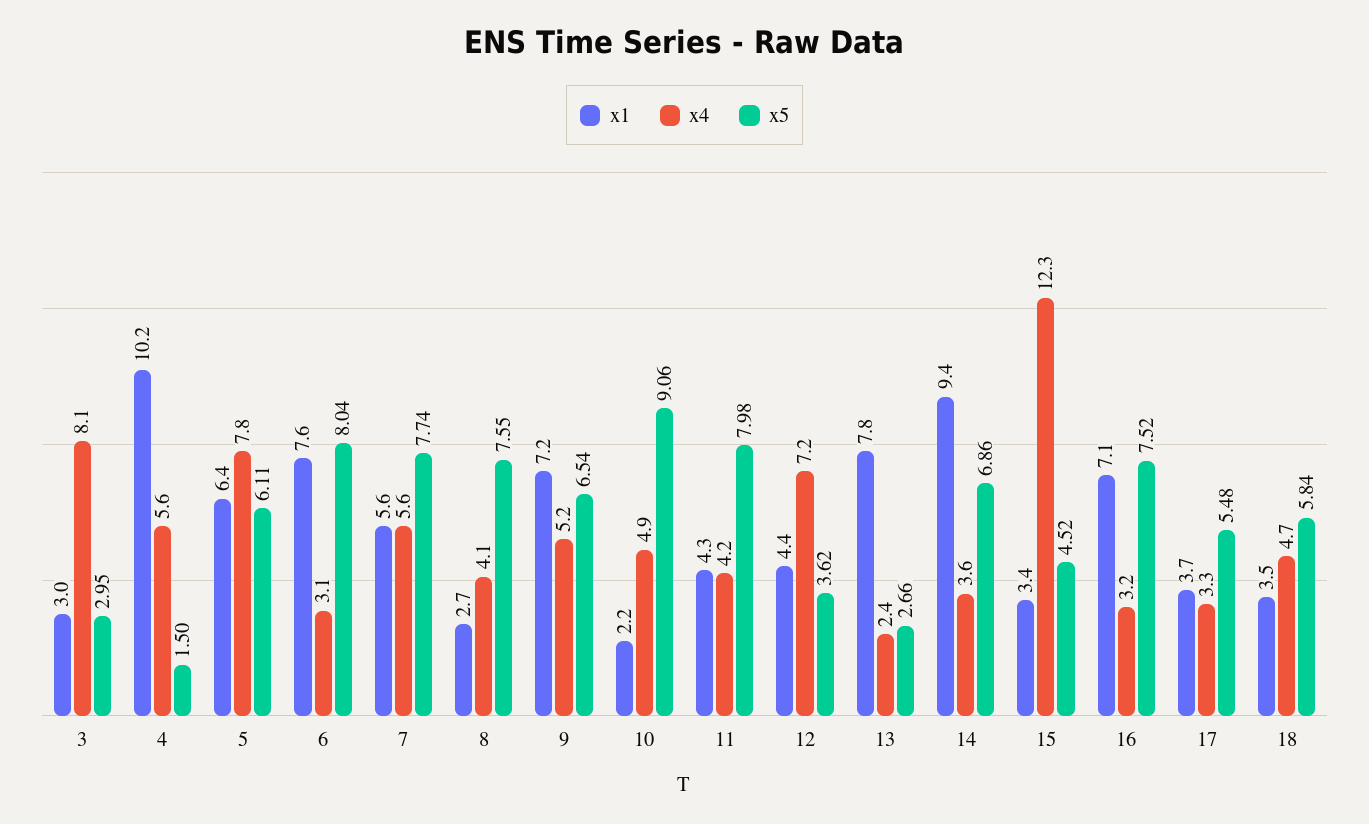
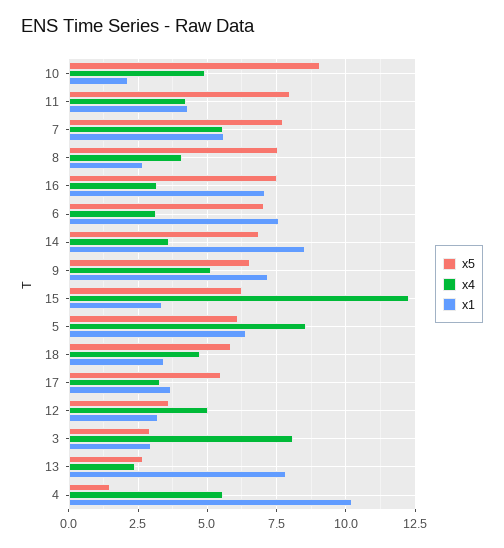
  {
    "x1": {
      "3": 3,
      "4": 10.2,
      "5": 6.4,
      "6": 7.6,
      "7": 5.6,
      "8": 2.7,
      "9": 7.2,
      "10": 2.2,
      "11": 4.3,
-     "12": 4.4,
+     "12": 3.25,
      "13": 7.8,
-     "14": 9.4,
+     "14": 8.5,
      "15": 3.4,
      "16": 7.1,
      "17": 3.7,
      "18": 3.5
    },
    "x4": {
      "3": 8.1,
      "4": 5.6,
-     "5": 7.8,
+     "5": 8.5,
      "6": 3.1,
      "7": 5.6,
      "8": 4.1,
      "9": 5.2,
      "10": 4.9,
      "11": 4.2,
-     "12": 7.2,
+     "12": 5,
      "13": 2.4,
      "14": 3.6,
      "15": 12.3,
      "16": 3.2,
      "17": 3.3,
      "18": 4.7
    },
    "x5": {
      "3": 2.95,
      "4": 1.5,
      "5": 6.11,
-     "6": 8.04,
+     "6": 7,
      "7": 7.74,
      "8": 7.55,
      "9": 6.54,
      "10": 9.06,
      "11": 7.98,
      "12": 3.62,
      "13": 2.66,
      "14": 6.86,
-     "15": 4.52,
+     "15": 6.25,
      "16": 7.52,
      "17": 5.48,
      "18": 5.84
    }
  }

